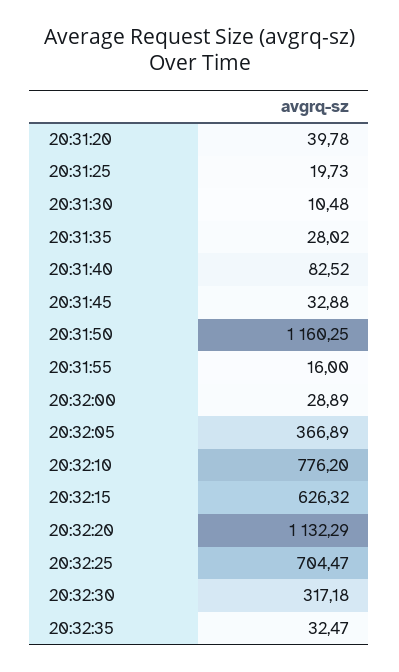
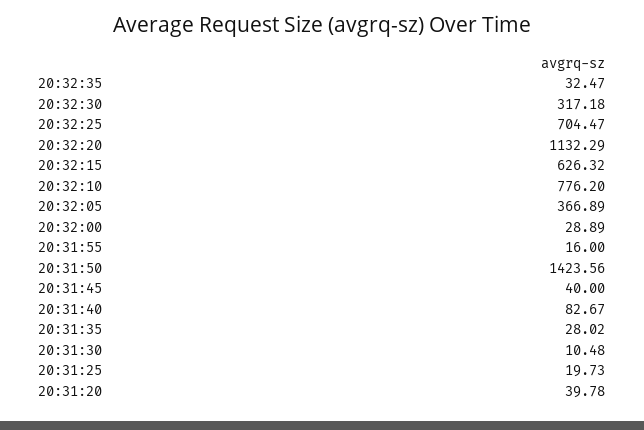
  {
    "20:31:20": 39.78,
    "20:31:25": 19.73,
    "20:31:30": 10.48,
    "20:31:35": 28.02,
-   "20:31:40": 82.52,
+   "20:31:40": 82.67,
-   "20:31:45": 32.88,
+   "20:31:45": 40,
-   "20:31:50": 1160.25,
+   "20:31:50": 1423.56,
    "20:31:55": 16,
    "20:32:00": 28.89,
    "20:32:05": 366.89,
    "20:32:10": 776.2,
    "20:32:15": 626.32,
    "20:32:20": 1132.29,
    "20:32:25": 704.47,
    "20:32:30": 317.18,
    "20:32:35": 32.47
  }

